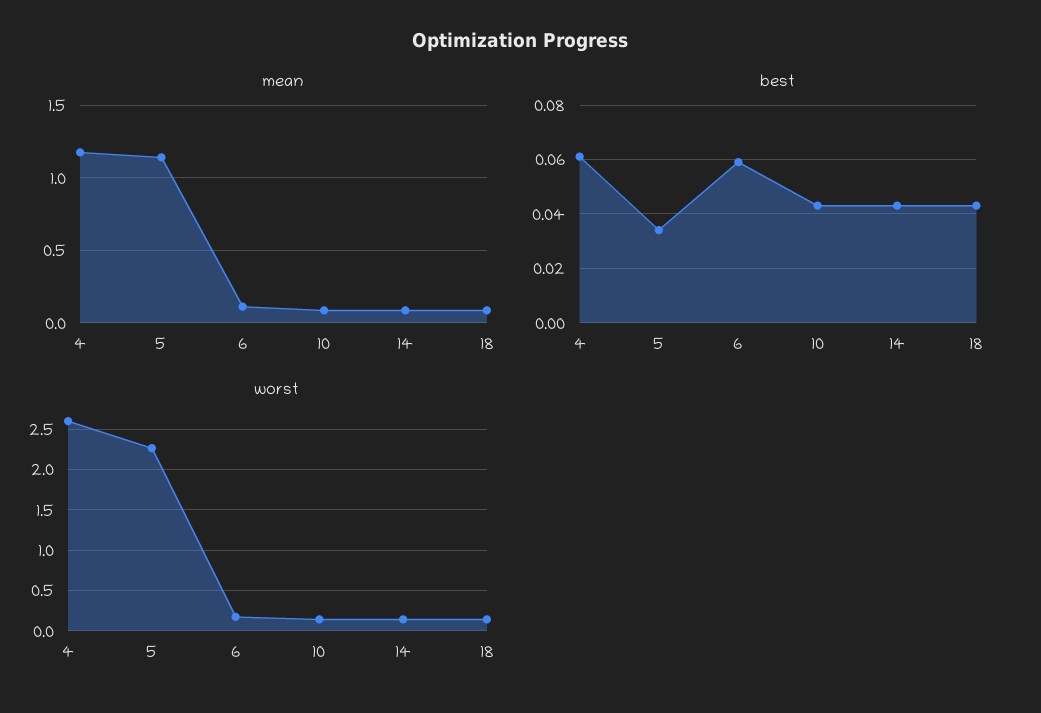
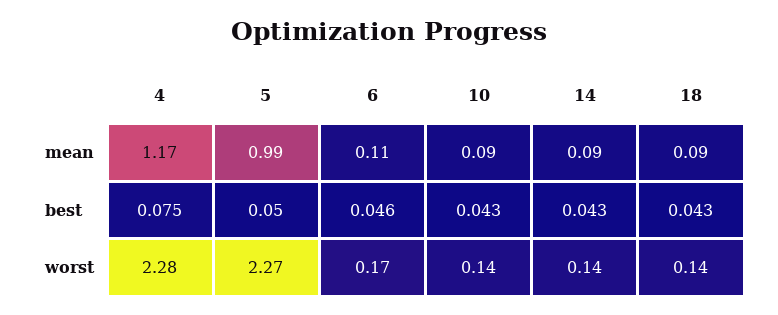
  {
    "mean": {
      "4": 1.17,
-     "5": 1.15,
+     "5": 0.99,
      "6": 0.11,
      "10": 0.09,
      "14": 0.09,
      "18": 0.09
    },
    "best": {
-     "4": 0.06,
+     "4": 0.075,
-     "5": 0.035,
+     "5": 0.05,
-     "6": 0.06,
+     "6": 0.046,
      "10": 0.043,
      "14": 0.043,
      "18": 0.043
    },
    "worst": {
-     "4": 2.6,
+     "4": 2.28,
      "5": 2.27,
      "6": 0.17,
      "10": 0.14,
      "14": 0.14,
      "18": 0.14
    }
  }

